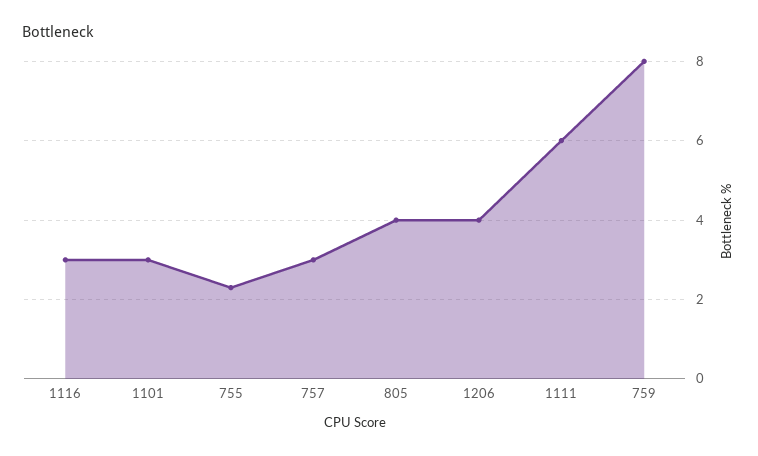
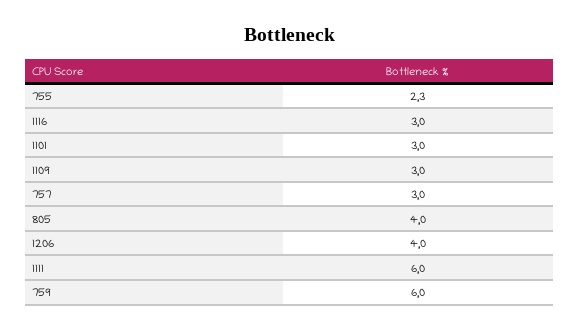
  {
    "1116": 3,
    "1101": 3,
    "755": 2.3,
    "757": 3,
    "805": 4,
    "1206": 4,
    "1111": 6,
-   "759": 8
+   "759": 6,
+   "1109": 3
  }

